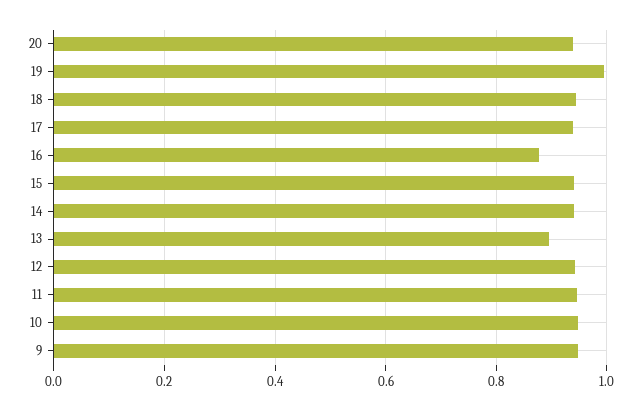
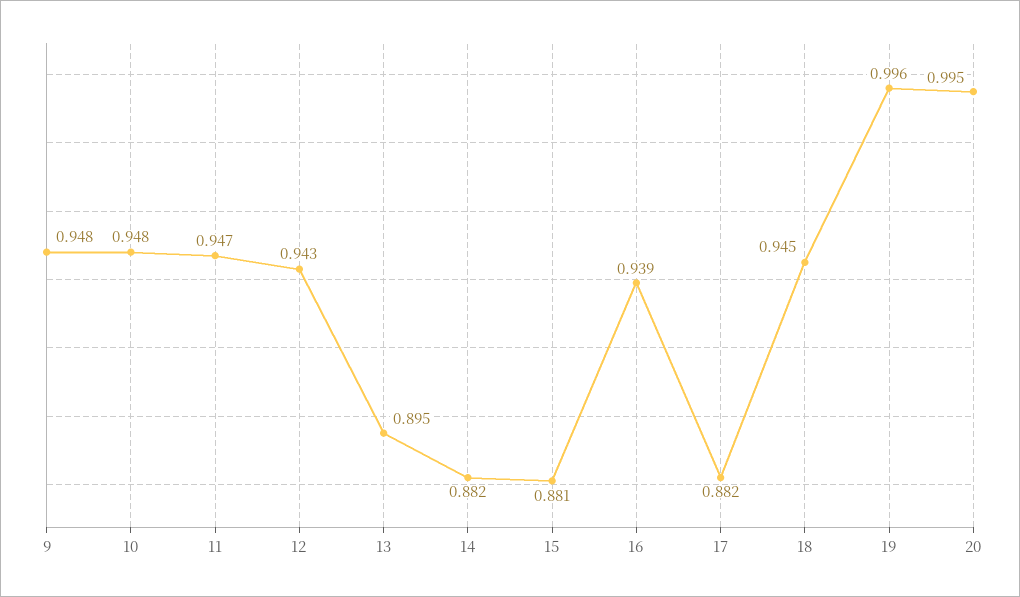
  {
-   "20": 0.94,
+   "20": 0.995,
    "19": 0.996,
    "18": 0.945,
-   "17": 0.94,
+   "17": 0.882,
-   "16": 0.88,
+   "16": 0.939,
-   "15": 0.94,
+   "15": 0.881,
-   "14": 0.94,
+   "14": 0.882,
    "13": 0.895,
    "12": 0.943,
    "11": 0.947,
    "10": 0.948,
    "9": 0.948
  }

